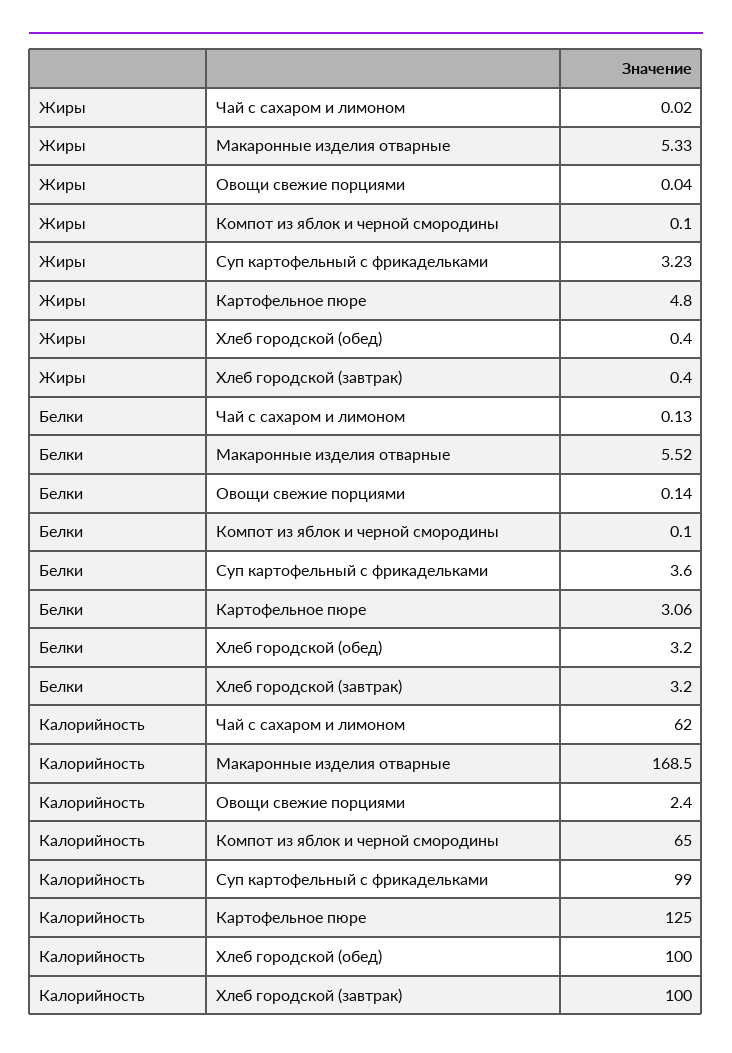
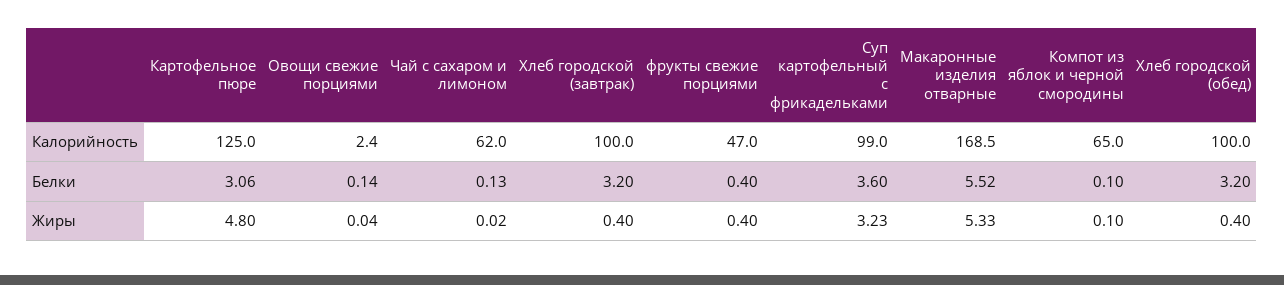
  {
    "Жиры": {
      "Чай с сахаром и лимоном": 0.02,
      "Макаронные изделия отварные": 5.33,
      "Овощи свежие порциями": 0.04,
      "Компот из яблок и черной смородины": 0.1,
      "Суп картофельный с фрикадельками": 3.23,
      "Картофельное пюре": 4.8,
      "Хлеб городской (обед)": 0.4,
-     "Хлеб городской (завтрак)": 0.4
+     "Хлеб городской (завтрак)": 0.4,
+     "фрукты свежие порциями": 0.4
    },
    "Белки": {
      "Чай с сахаром и лимоном": 0.13,
      "Макаронные изделия отварные": 5.52,
      "Овощи свежие порциями": 0.14,
      "Компот из яблок и черной смородины": 0.1,
      "Суп картофельный с фрикадельками": 3.6,
      "Картофельное пюре": 3.06,
      "Хлеб городской (обед)": 3.2,
-     "Хлеб городской (завтрак)": 3.2
+     "Хлеб городской (завтрак)": 3.2,
+     "фрукты свежие порциями": 0.4
    },
    "Калорийность": {
      "Чай с сахаром и лимоном": 62,
      "Макаронные изделия отварные": 168.5,
      "Овощи свежие порциями": 2.4,
      "Компот из яблок и черной смородины": 65,
      "Суп картофельный с фрикадельками": 99,
      "Картофельное пюре": 125,
      "Хлеб городской (обед)": 100,
-     "Хлеб городской (завтрак)": 100
+     "Хлеб городской (завтрак)": 100,
+     "фрукты свежие порциями": 47
    }
  }

